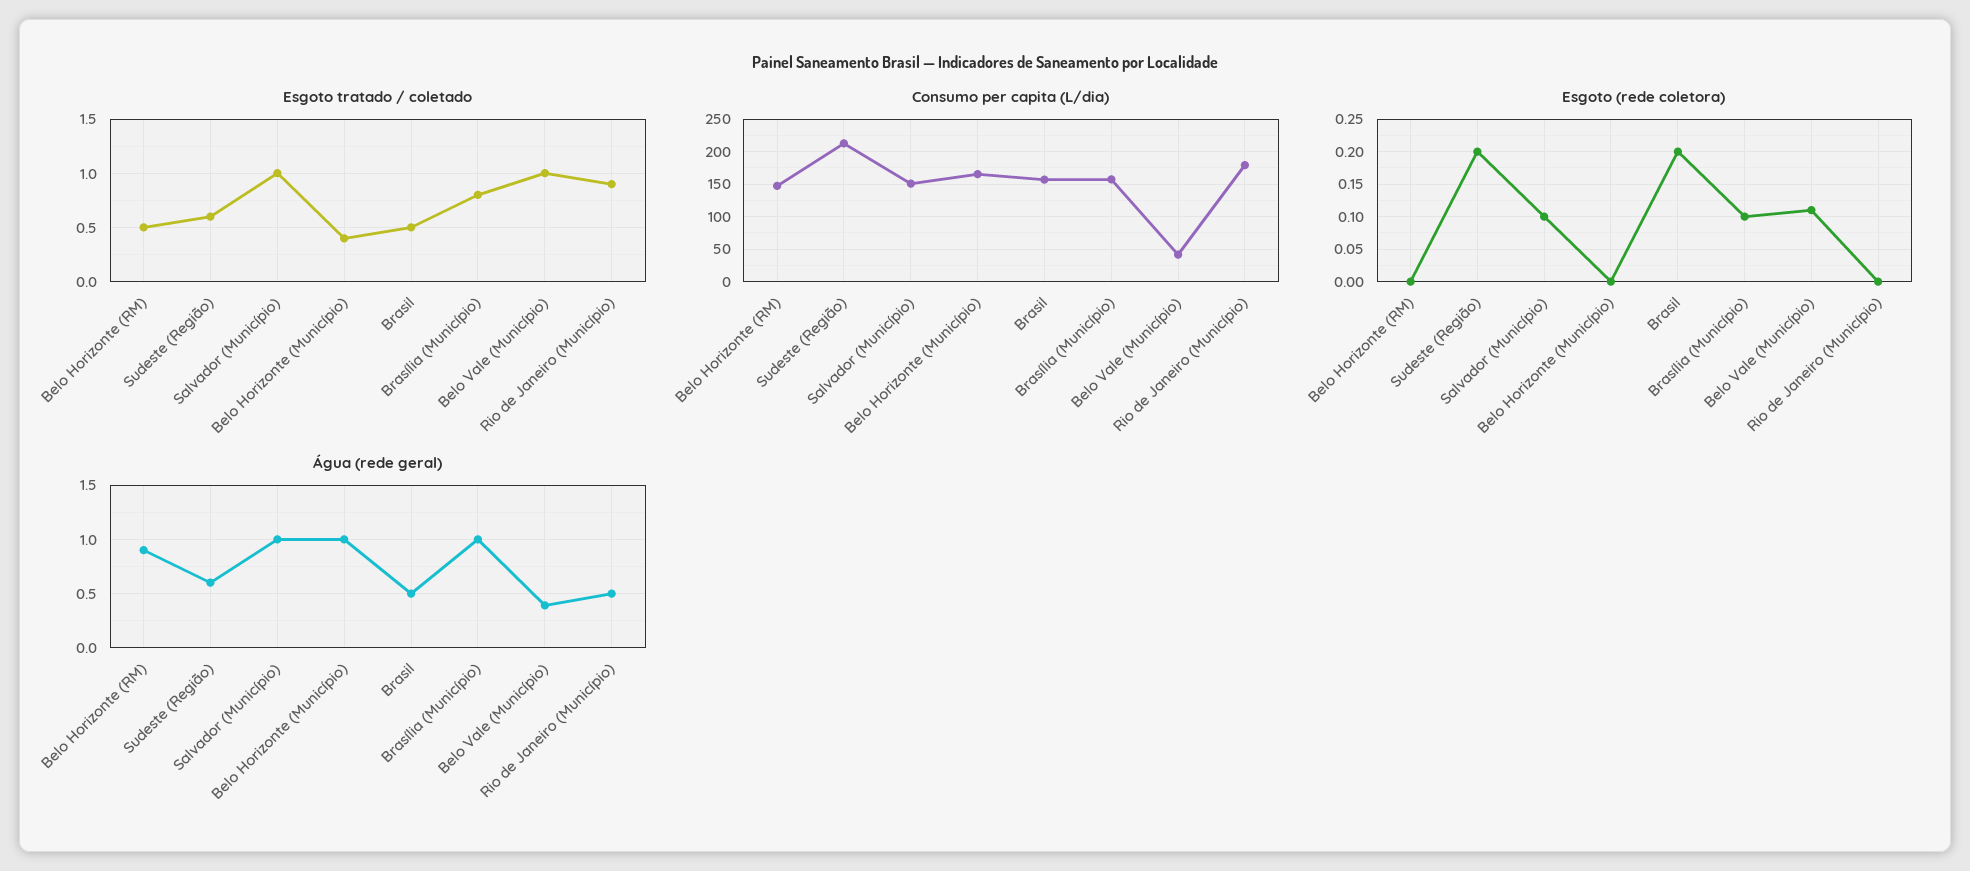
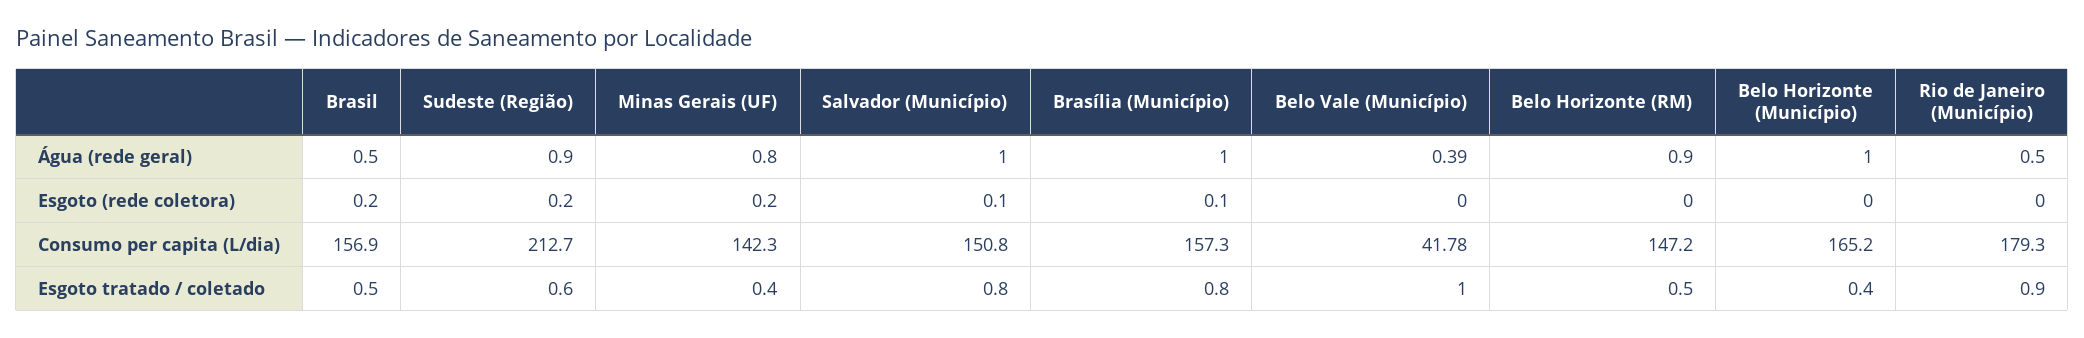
  {
    "Esgoto tratado / coletado": {
      "Belo Horizonte (RM)": 0.5,
      "Sudeste (Região)": 0.6,
-     "Salvador (Município)": 1,
+     "Salvador (Município)": 0.8,
      "Belo Horizonte (Município)": 0.4,
      "Brasil": 0.5,
      "Brasília (Município)": 0.8,
      "Belo Vale (Município)": 1,
-     "Rio de Janeiro (Município)": 0.9
+     "Rio de Janeiro (Município)": 0.9,
+     "Minas Gerais (UF)": 0.4
    },
    "Consumo per capita (L/dia)": {
      "Belo Horizonte (RM)": 147.2,
      "Sudeste (Região)": 212.7,
      "Salvador (Município)": 150.8,
      "Belo Horizonte (Município)": 165.2,
      "Brasil": 156.9,
      "Brasília (Município)": 157.3,
      "Belo Vale (Município)": 41.78,
-     "Rio de Janeiro (Município)": 179.3
+     "Rio de Janeiro (Município)": 179.3,
+     "Minas Gerais (UF)": 142.3
    },
    "Esgoto (rede coletora)": {
      "Belo Horizonte (RM)": 0,
      "Sudeste (Região)": 0.2,
      "Salvador (Município)": 0.1,
      "Belo Horizonte (Município)": 0,
      "Brasil": 0.2,
      "Brasília (Município)": 0.1,
-     "Belo Vale (Município)": 0.11,
+     "Belo Vale (Município)": 0,
-     "Rio de Janeiro (Município)": 0
+     "Rio de Janeiro (Município)": 0,
+     "Minas Gerais (UF)": 0.2
    },
    "Água (rede geral)": {
      "Belo Horizonte (RM)": 0.9,
-     "Sudeste (Região)": 0.6,
+     "Sudeste (Região)": 0.9,
      "Salvador (Município)": 1,
      "Belo Horizonte (Município)": 1,
      "Brasil": 0.5,
      "Brasília (Município)": 1,
      "Belo Vale (Município)": 0.39,
-     "Rio de Janeiro (Município)": 0.5
+     "Rio de Janeiro (Município)": 0.5,
+     "Minas Gerais (UF)": 0.8
    }
  }

